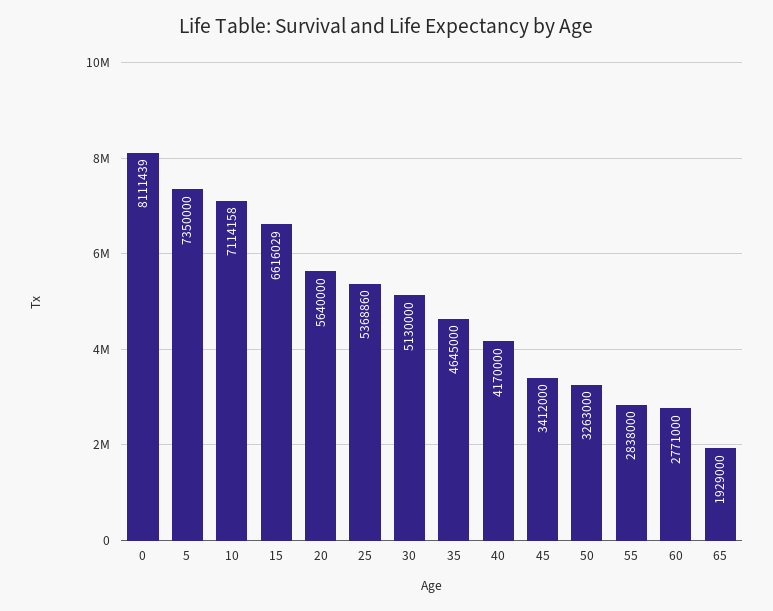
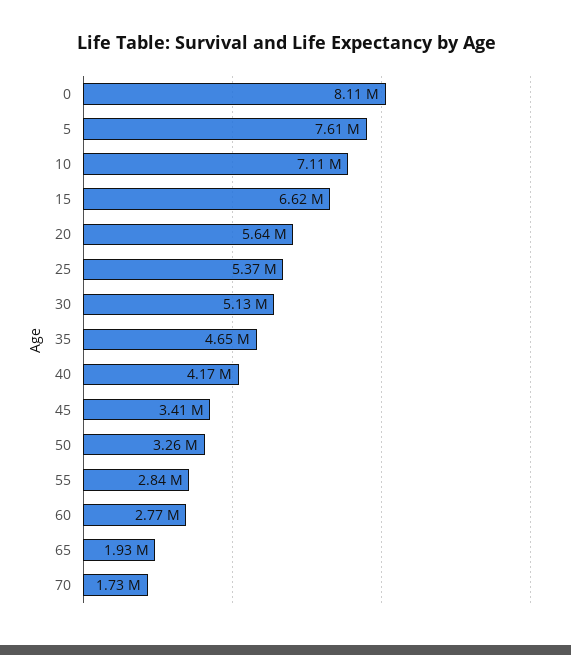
  {
    "0": 8111439,
-   "5": 7350000,
+   "5": 7610000,
    "10": 7114158,
    "15": 6616029,
    "20": 5640000,
    "25": 5368860,
    "30": 5130000,
    "35": 4645000,
    "40": 4170000,
    "45": 3412000,
    "50": 3263000,
    "55": 2838000,
    "60": 2771000,
-   "65": 1929000
+   "65": 1929000,
+   "70": 1730000
  }

